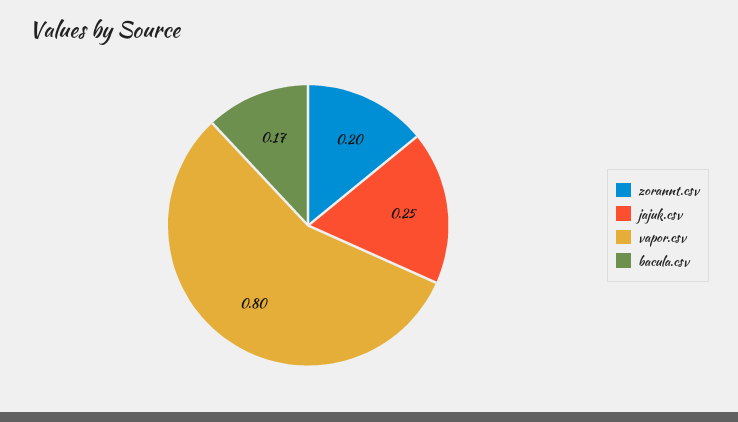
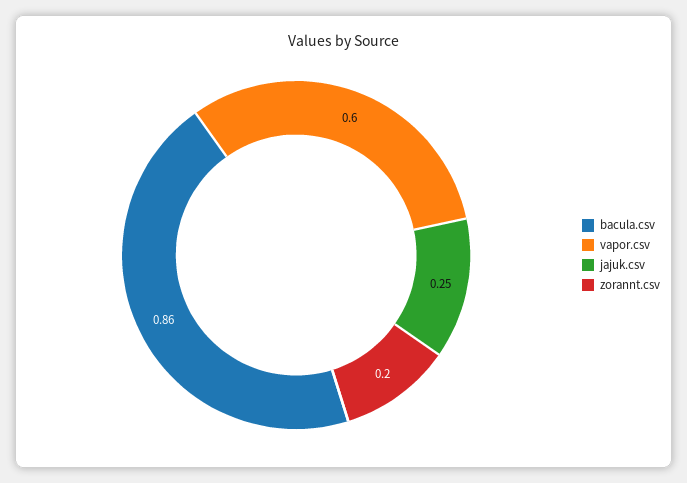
  {
    "zorannt.csv": 0.2,
    "jajuk.csv": 0.25,
-   "vapor.csv": 0.8,
+   "vapor.csv": 0.6,
-   "bacula.csv": 0.17
+   "bacula.csv": 0.86
  }

